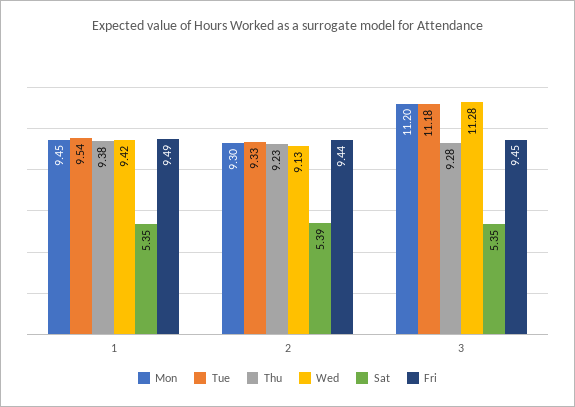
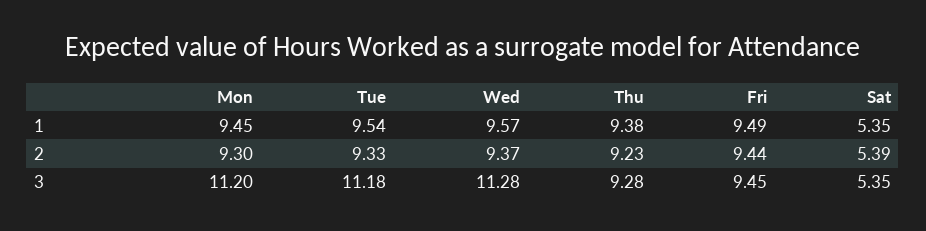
  {
    "Mon": {
      "1": 9.45,
      "2": 9.3,
      "3": 11.2
    },
    "Tue": {
      "1": 9.54,
      "2": 9.33,
      "3": 11.18
    },
    "Thu": {
      "1": 9.38,
      "2": 9.23,
      "3": 9.28
    },
    "Wed": {
-     "1": 9.42,
+     "1": 9.57,
-     "2": 9.13,
+     "2": 9.37,
      "3": 11.28
    },
    "Sat": {
      "1": 5.35,
      "2": 5.39,
      "3": 5.35
    },
    "Fri": {
      "1": 9.49,
      "2": 9.44,
      "3": 9.45
    }
  }

